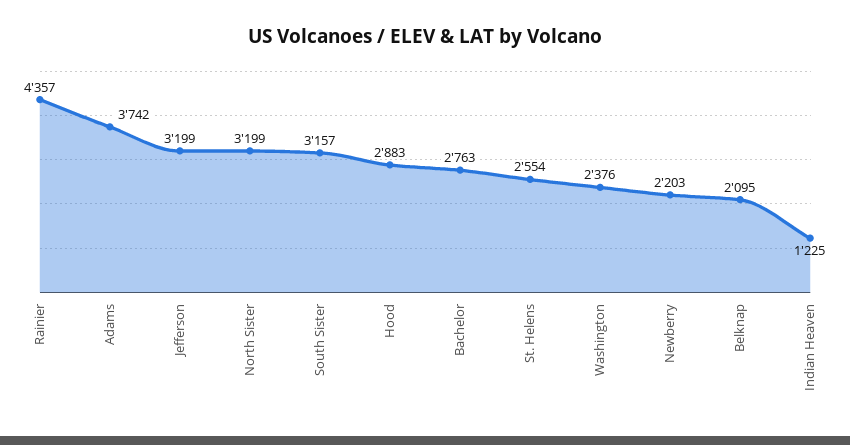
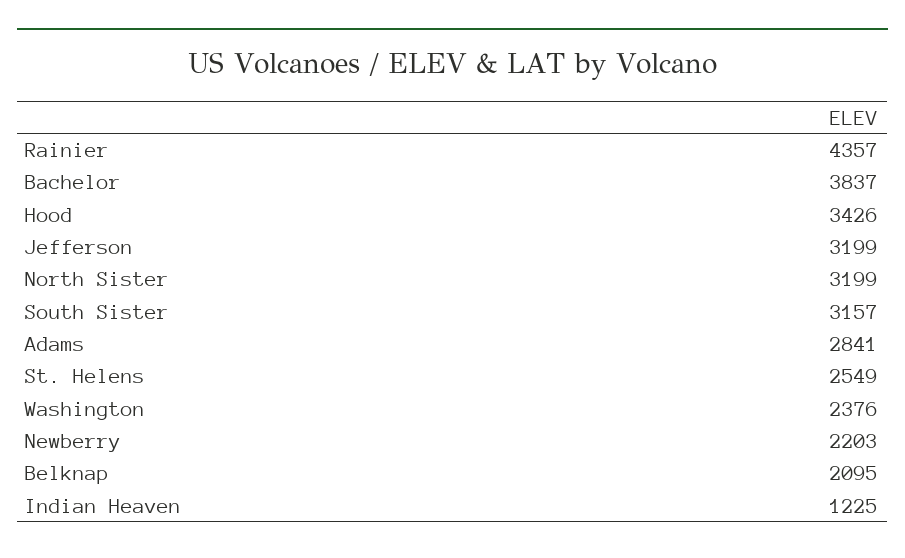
  {
    "Rainier": 4357,
-   "Adams": 3742,
+   "Adams": 2841,
    "Jefferson": 3199,
    "North Sister": 3199,
    "South Sister": 3157,
-   "Hood": 2883,
+   "Hood": 3426,
-   "Bachelor": 2763,
+   "Bachelor": 3837,
-   "St. Helens": 2554,
+   "St. Helens": 2549,
    "Washington": 2376,
    "Newberry": 2203,
    "Belknap": 2095,
    "Indian Heaven": 1225
  }

